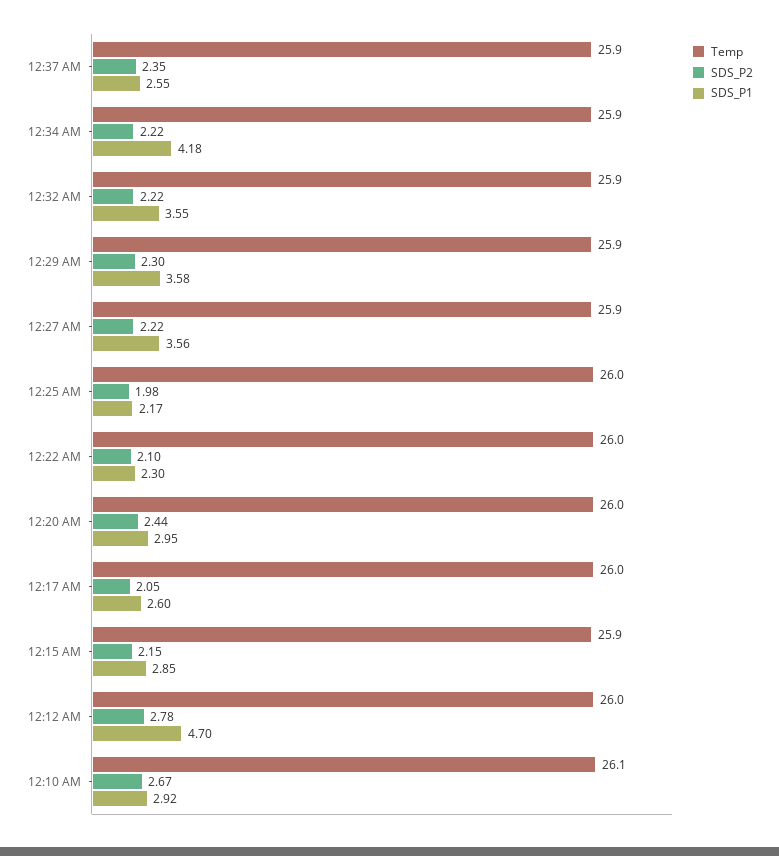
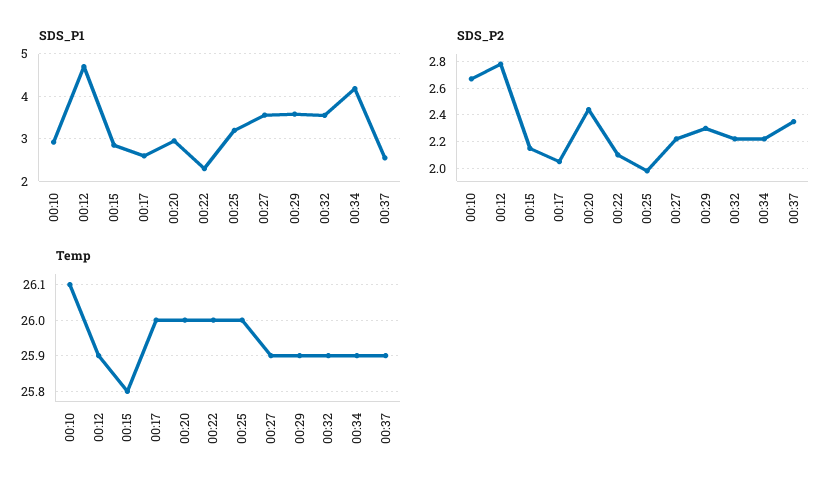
  {
    "Temp": {
      "12:37 AM": 25.9,
      "12:34 AM": 25.9,
      "12:32 AM": 25.9,
      "12:29 AM": 25.9,
      "12:27 AM": 25.9,
      "12:25 AM": 26,
      "12:22 AM": 26,
      "12:20 AM": 26,
      "12:17 AM": 26,
-     "12:15 AM": 25.9,
+     "12:15 AM": 25.8,
-     "12:12 AM": 26,
+     "12:12 AM": 25.9,
      "12:10 AM": 26.1
    },
    "SDS_P2": {
      "12:37 AM": 2.35,
      "12:34 AM": 2.22,
      "12:32 AM": 2.22,
      "12:29 AM": 2.3,
      "12:27 AM": 2.22,
      "12:25 AM": 1.98,
      "12:22 AM": 2.1,
      "12:20 AM": 2.44,
      "12:17 AM": 2.05,
      "12:15 AM": 2.15,
      "12:12 AM": 2.78,
      "12:10 AM": 2.67
    },
    "SDS_P1": {
      "12:37 AM": 2.55,
      "12:34 AM": 4.18,
      "12:32 AM": 3.55,
      "12:29 AM": 3.58,
      "12:27 AM": 3.56,
-     "12:25 AM": 2.17,
+     "12:25 AM": 3.2,
      "12:22 AM": 2.3,
      "12:20 AM": 2.95,
      "12:17 AM": 2.6,
      "12:15 AM": 2.85,
      "12:12 AM": 4.7,
      "12:10 AM": 2.92
    }
  }

